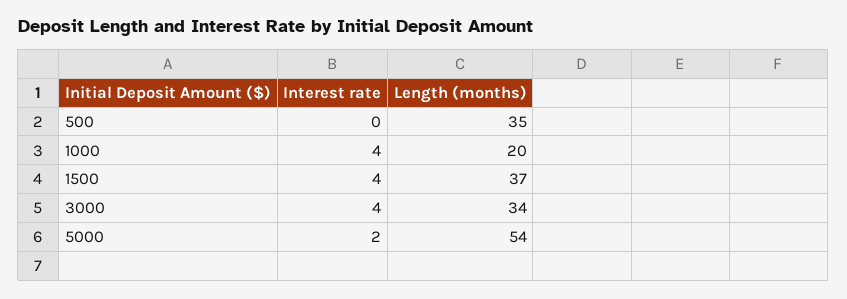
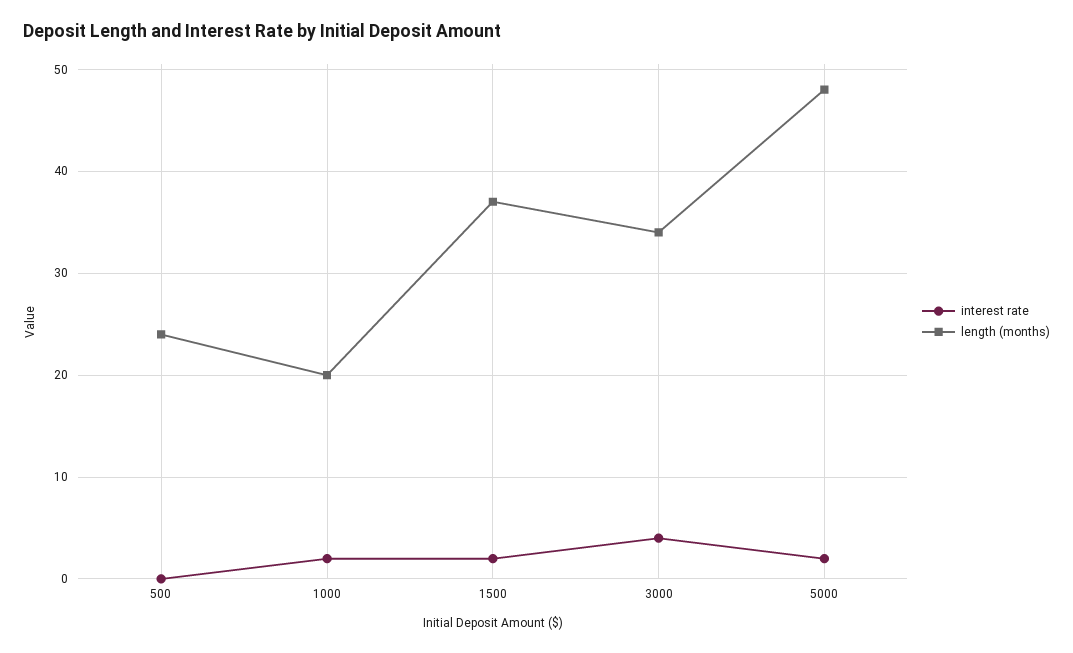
  {
    "Interest rate": {
      "500": 0,
-     "1000": 4,
+     "1000": 2,
-     "1500": 4,
+     "1500": 2,
      "3000": 4,
      "5000": 2
    },
    "Length (months)": {
-     "500": 35,
+     "500": 24,
      "1000": 20,
      "1500": 37,
      "3000": 34,
-     "5000": 54
+     "5000": 48
    }
  }

